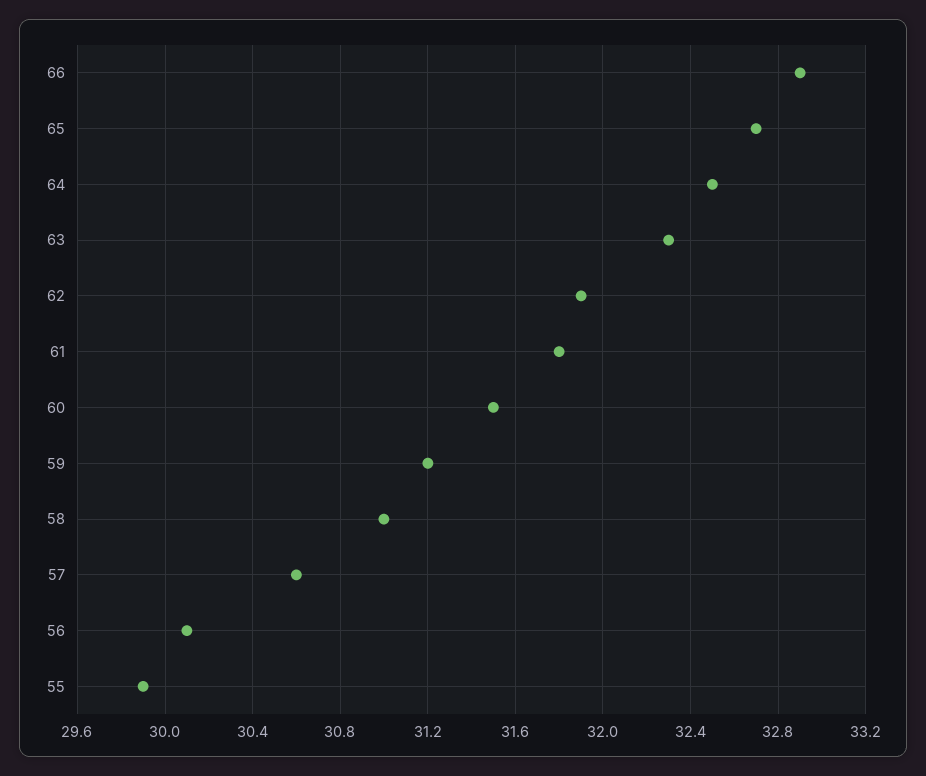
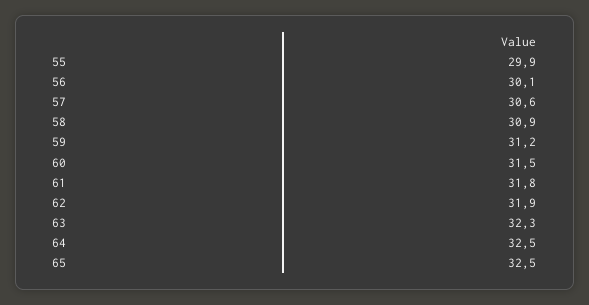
  {
-   "66": 32.9,
-   "65": 32.7,
+   "65": 32.5,
    "64": 32.5,
    "63": 32.3,
    "62": 31.9,
    "61": 31.8,
    "60": 31.5,
    "59": 31.2,
-   "58": 31,
+   "58": 30.9,
    "57": 30.6,
    "56": 30.1,
    "55": 29.9
  }

